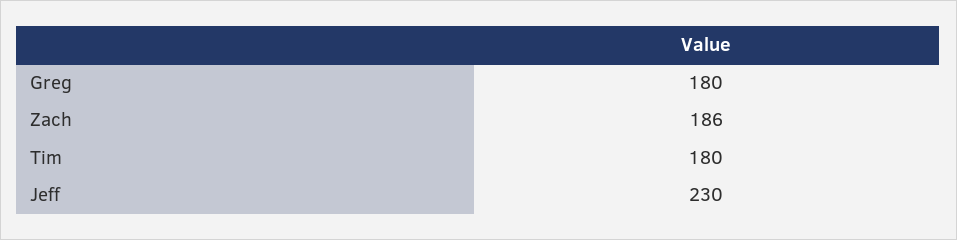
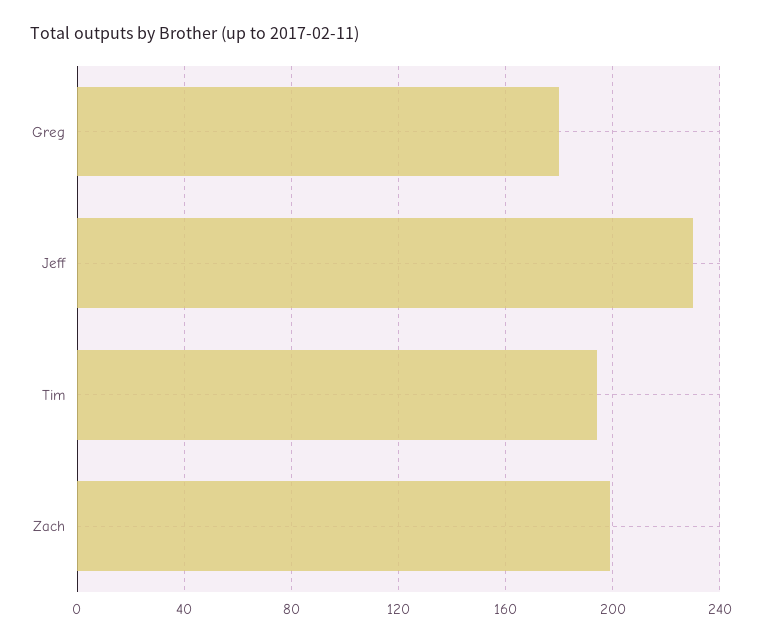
  {
    "Greg": 180,
-   "Zach": 186,
+   "Zach": 200,
-   "Tim": 180,
+   "Tim": 195,
    "Jeff": 230
  }

